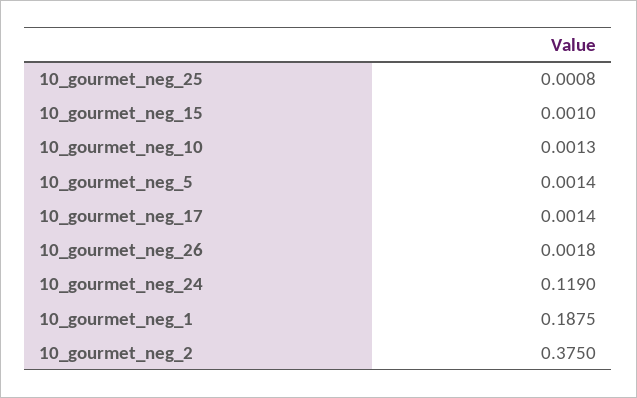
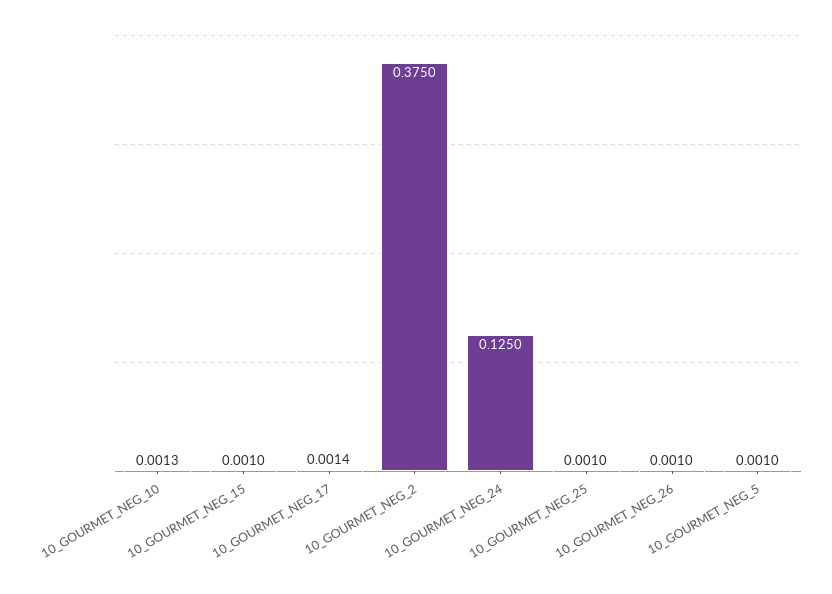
  {
-   "10_gourmet_neg_25": 0.0008,
+   "10_gourmet_neg_25": 0.001,
    "10_gourmet_neg_15": 0.001,
    "10_gourmet_neg_10": 0.0013,
-   "10_gourmet_neg_5": 0.0014,
+   "10_gourmet_neg_5": 0.001,
    "10_gourmet_neg_17": 0.0014,
-   "10_gourmet_neg_26": 0.0018,
+   "10_gourmet_neg_26": 0.001,
-   "10_gourmet_neg_24": 0.119,
+   "10_gourmet_neg_24": 0.125,
-   "10_gourmet_neg_1": 0.1875,
    "10_gourmet_neg_2": 0.375
  }

